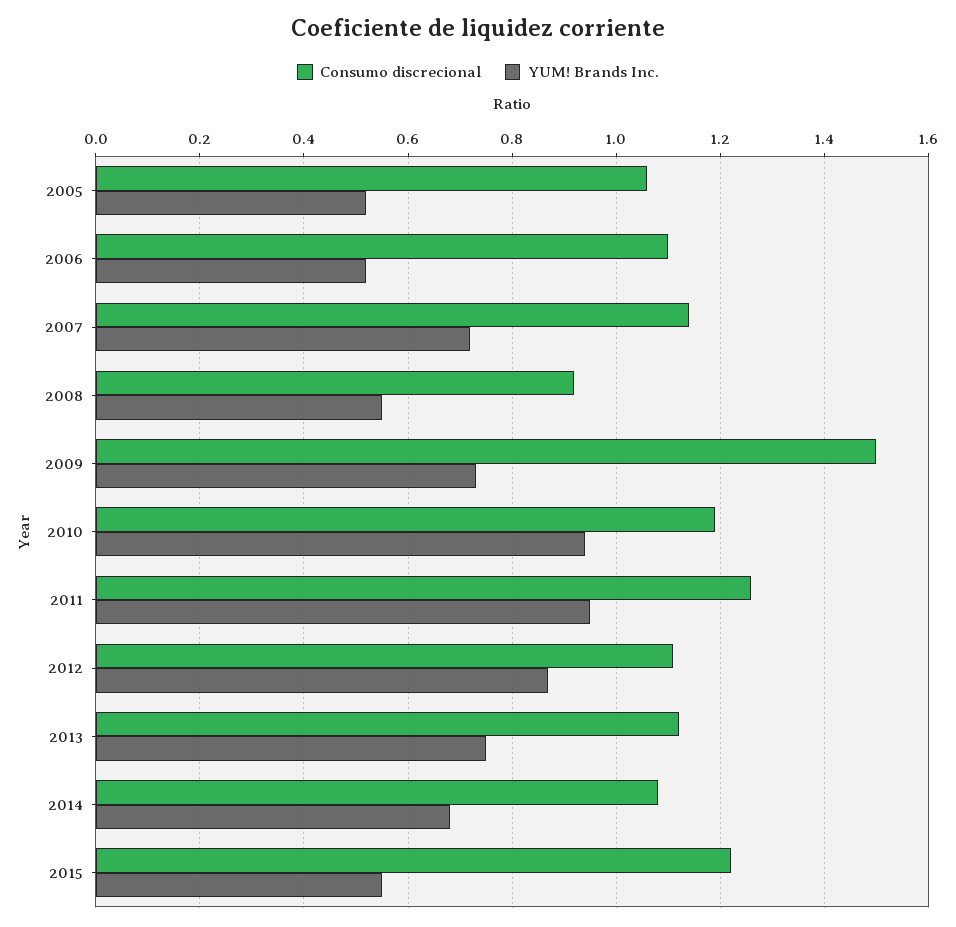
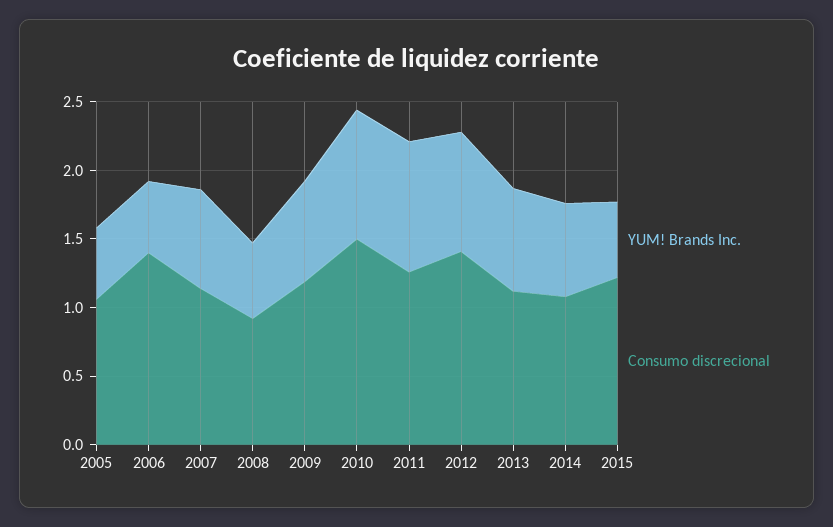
  {
    "Consumo discrecional": {
      "2005": 1.05,
-     "2006": 1.1,
+     "2006": 1.4,
      "2007": 1.15,
      "2008": 0.9,
-     "2009": 1.5,
+     "2009": 1.2,
-     "2010": 1.2,
+     "2010": 1.5,
      "2011": 1.25,
-     "2012": 1.1,
+     "2012": 1.4,
      "2013": 1.1,
      "2014": 1.1,
      "2015": 1.2
    },
    "YUM! Brands Inc.": {
      "2005": 0.5,
      "2006": 0.5,
      "2007": 0.7,
      "2008": 0.55,
      "2009": 0.75,
      "2010": 0.95,
      "2011": 0.95,
      "2012": 0.85,
      "2013": 0.75,
      "2014": 0.7,
      "2015": 0.55
    }
  }

